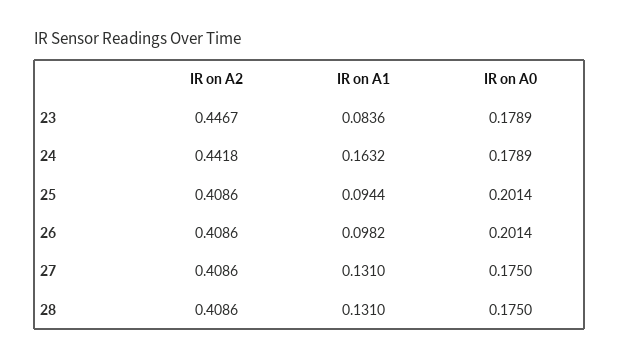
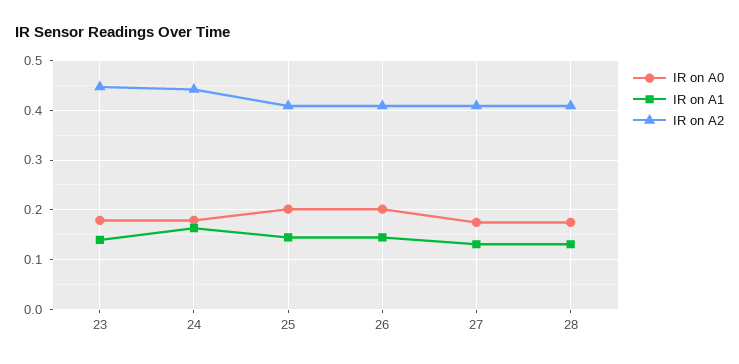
  {
    "IR on A2": {
      "23": 0.4467,
      "24": 0.4418,
      "25": 0.4086,
      "26": 0.4086,
      "27": 0.4086,
      "28": 0.4086
    },
    "IR on A1": {
-     "23": 0.0836,
+     "23": 0.14,
      "24": 0.1632,
-     "25": 0.0944,
+     "25": 0.14,
-     "26": 0.0982,
+     "26": 0.14,
      "27": 0.131,
      "28": 0.131
    },
    "IR on A0": {
      "23": 0.1789,
      "24": 0.1789,
      "25": 0.2014,
      "26": 0.2014,
      "27": 0.175,
      "28": 0.175
    }
  }

